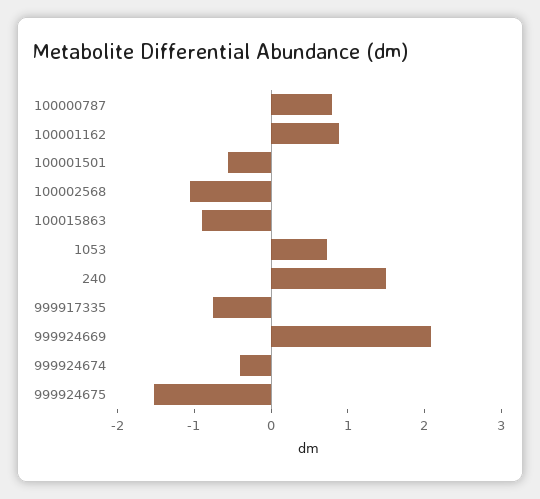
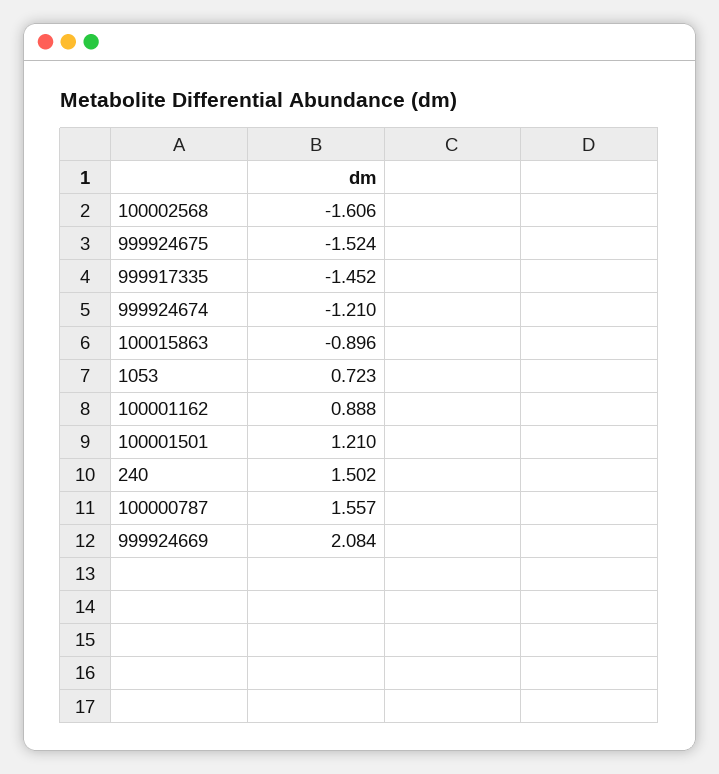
  {
-   "100000787": 0.8,
+   "100000787": 1.557,
    "100001162": 0.888,
-   "100001501": -0.6,
+   "100001501": 1.21,
-   "100002568": -1,
+   "100002568": -1.606,
    "100015863": -0.896,
    "1053": 0.723,
    "240": 1.502,
-   "999917335": -0.8,
+   "999917335": -1.452,
    "999924669": 2.084,
-   "999924674": -0.4,
+   "999924674": -1.21,
    "999924675": -1.524
  }

